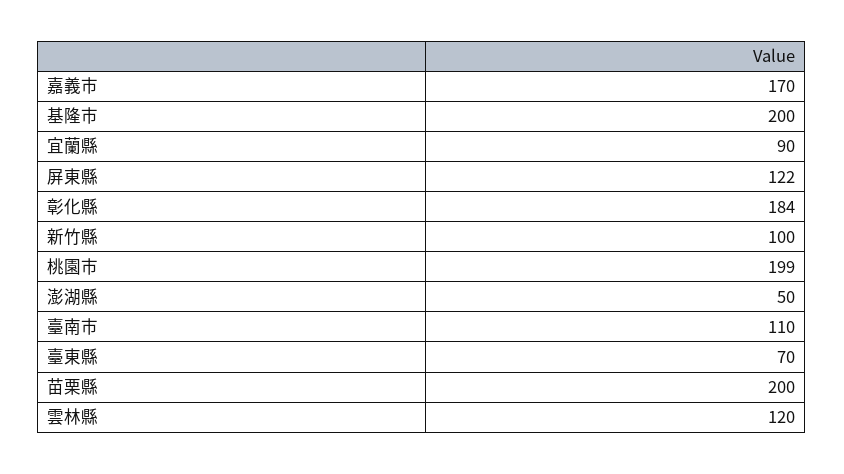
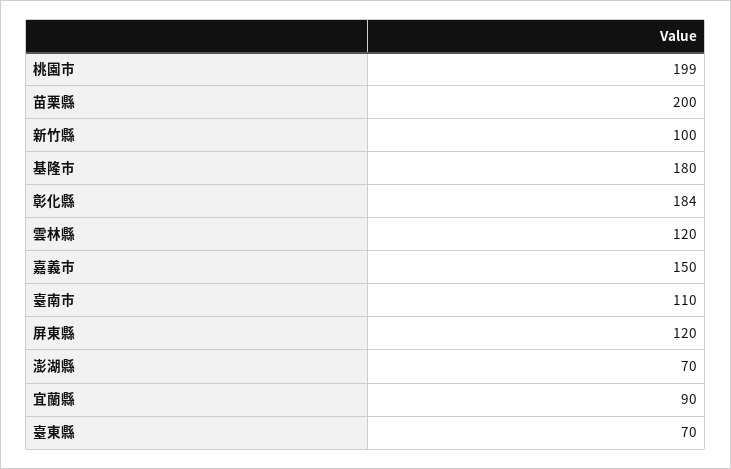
  {
-   "嘉義市": 170,
+   "嘉義市": 150,
-   "基隆市": 200,
+   "基隆市": 180,
    "宜蘭縣": 90,
-   "屏東縣": 122,
+   "屏東縣": 120,
    "彰化縣": 184,
    "新竹縣": 100,
    "桃園市": 199,
-   "澎湖縣": 50,
+   "澎湖縣": 70,
    "臺南市": 110,
    "臺東縣": 70,
    "苗栗縣": 200,
    "雲林縣": 120
  }

